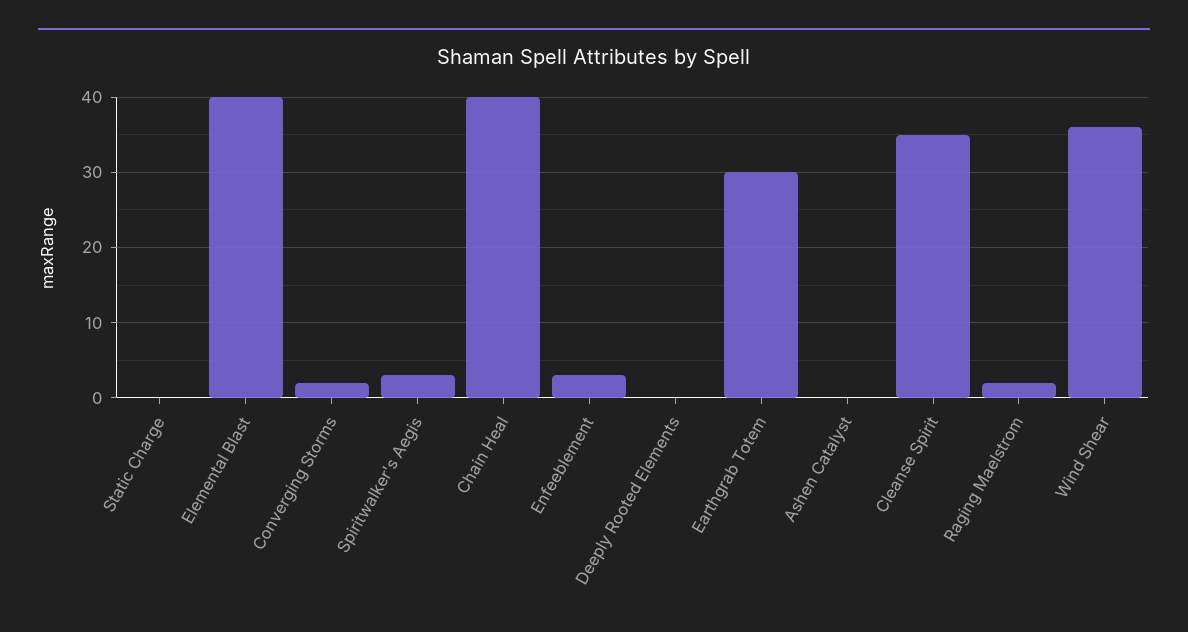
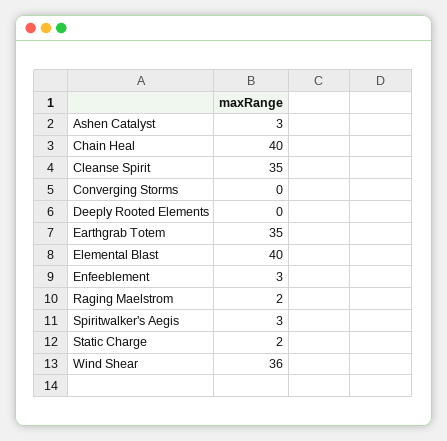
  {
-   "Static Charge": 0,
+   "Static Charge": 2,
    "Elemental Blast": 40,
-   "Converging Storms": 2,
+   "Converging Storms": 0,
    "Spiritwalker's Aegis": 3,
    "Chain Heal": 40,
    "Enfeeblement": 3,
    "Deeply Rooted Elements": 0,
-   "Earthgrab Totem": 30,
+   "Earthgrab Totem": 35,
-   "Ashen Catalyst": 0,
+   "Ashen Catalyst": 3,
    "Cleanse Spirit": 35,
    "Raging Maelstrom": 2,
    "Wind Shear": 36
  }

